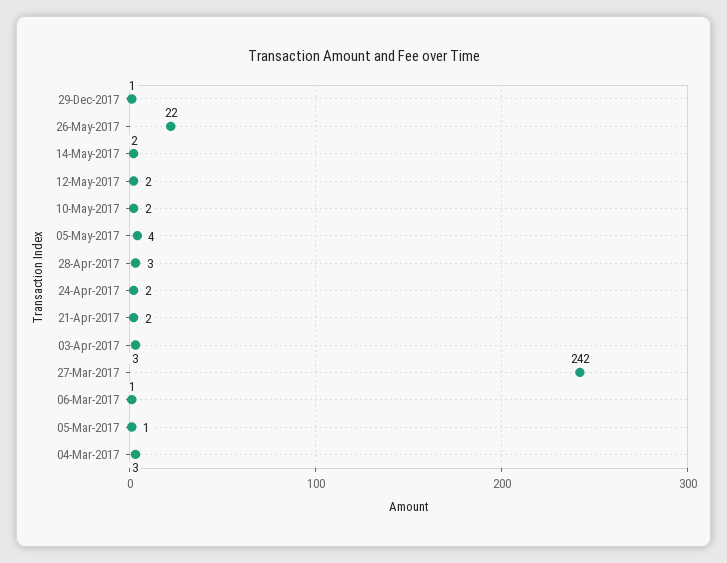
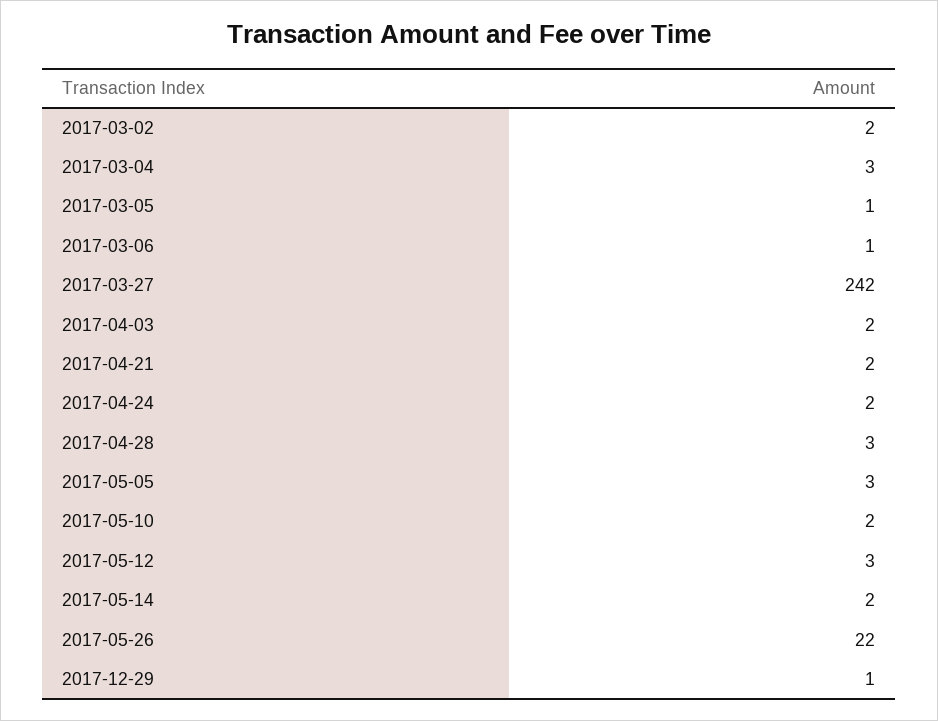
  {
    "29-Dec-2017": 1,
    "26-May-2017": 22,
    "14-May-2017": 2,
-   "12-May-2017": 2,
+   "12-May-2017": 3,
    "10-May-2017": 2,
-   "05-May-2017": 4,
+   "05-May-2017": 3,
    "28-Apr-2017": 3,
    "24-Apr-2017": 2,
    "21-Apr-2017": 2,
-   "03-Apr-2017": 3,
+   "03-Apr-2017": 2,
    "27-Mar-2017": 242,
    "06-Mar-2017": 1,
    "05-Mar-2017": 1,
-   "04-Mar-2017": 3
+   "04-Mar-2017": 3,
+   "2017-03-02": 2
  }

